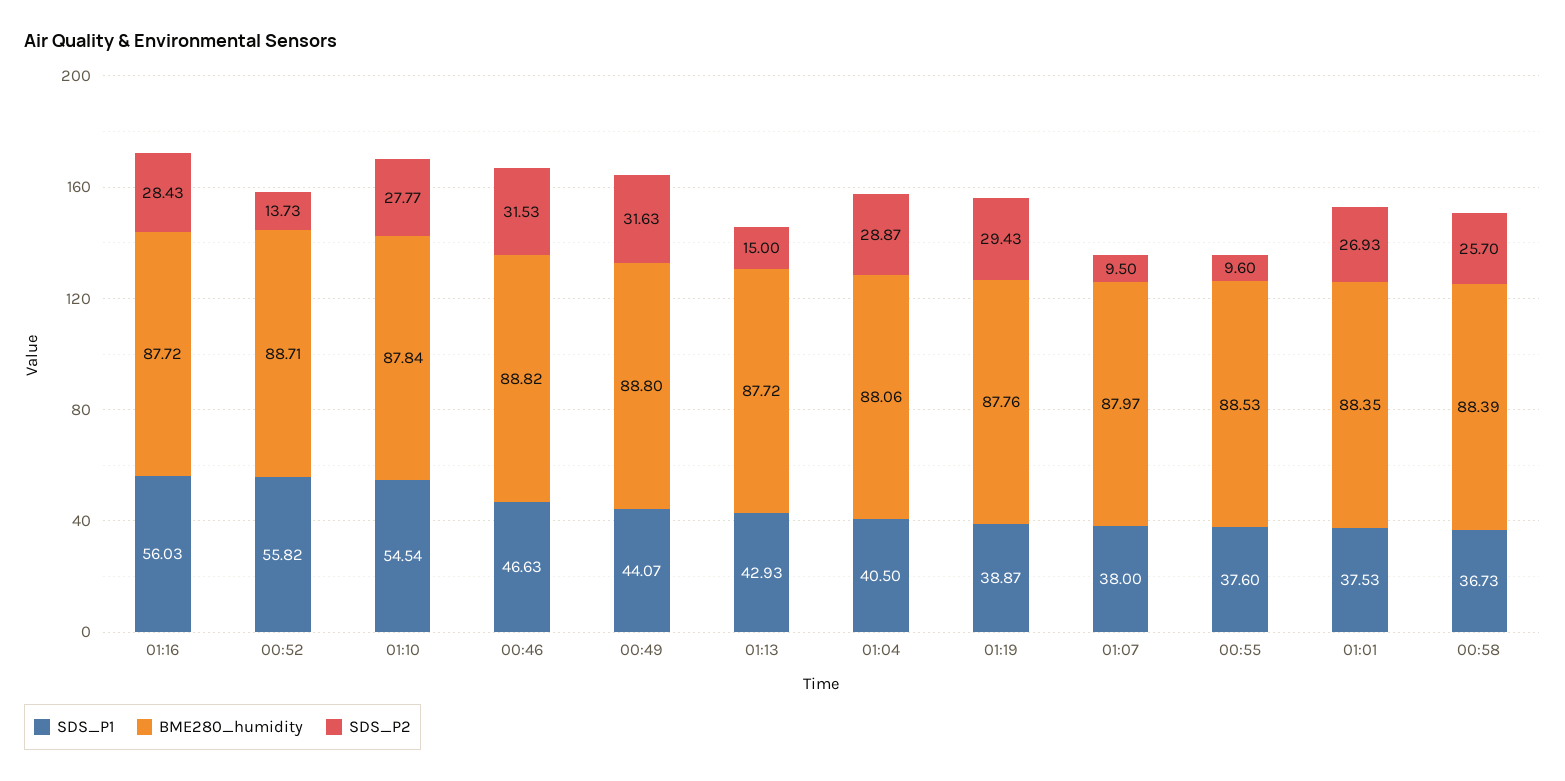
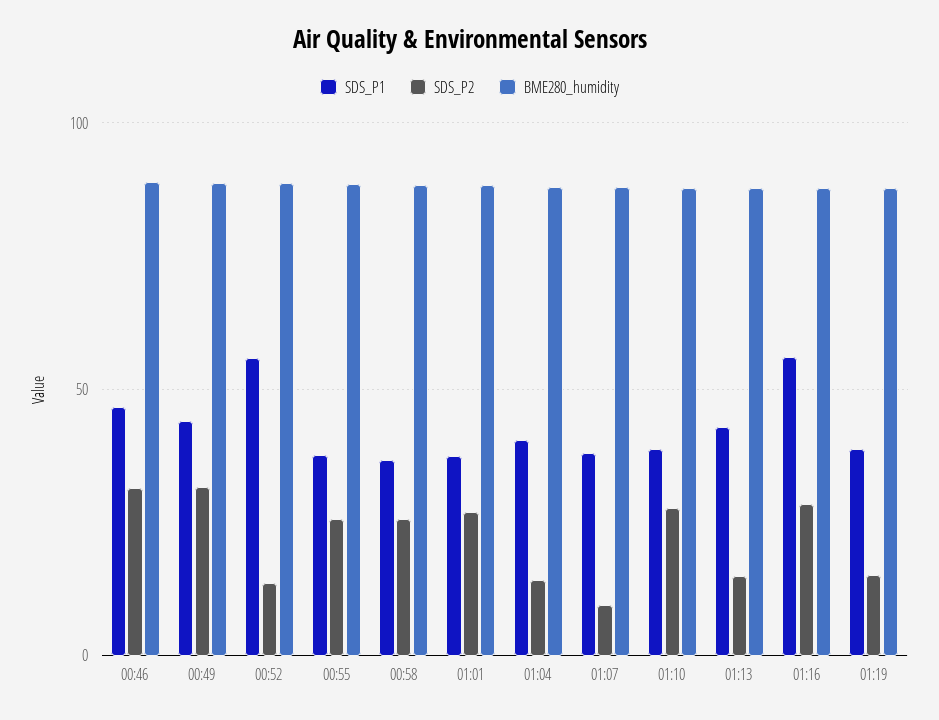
  {
    "SDS_P1": {
      "01:16": 56.03,
      "00:52": 55.82,
-     "01:10": 54.54,
+     "01:10": 40,
      "00:46": 46.63,
      "00:49": 44.07,
      "01:13": 42.93,
      "01:04": 40.5,
      "01:19": 38.87,
      "01:07": 38,
      "00:55": 37.6,
      "01:01": 37.53,
      "00:58": 36.73
    },
    "BME280_humidity": {
      "01:16": 87.72,
      "00:52": 88.71,
      "01:10": 87.84,
      "00:46": 88.82,
      "00:49": 88.8,
      "01:13": 87.72,
      "01:04": 88.06,
      "01:19": 87.76,
      "01:07": 87.97,
      "00:55": 88.53,
      "01:01": 88.35,
      "00:58": 88.39
    },
    "SDS_P2": {
      "01:16": 28.43,
      "00:52": 13.73,
      "01:10": 27.77,
      "00:46": 31.53,
      "00:49": 31.63,
      "01:13": 15,
-     "01:04": 28.87,
+     "01:04": 15,
-     "01:19": 29.43,
+     "01:19": 15,
      "01:07": 9.5,
-     "00:55": 9.6,
+     "00:55": 25,
      "01:01": 26.93,
      "00:58": 25.7
    }
  }

